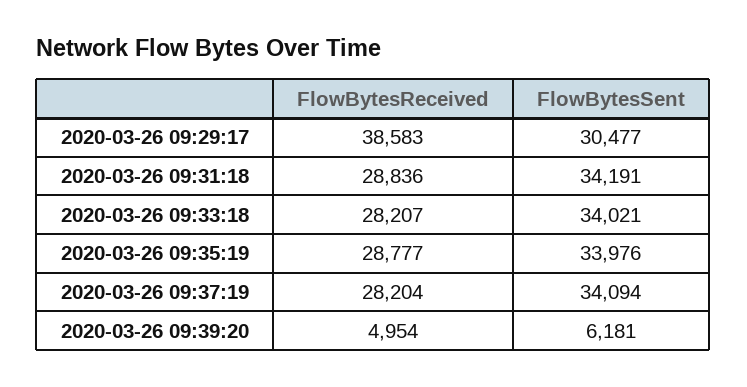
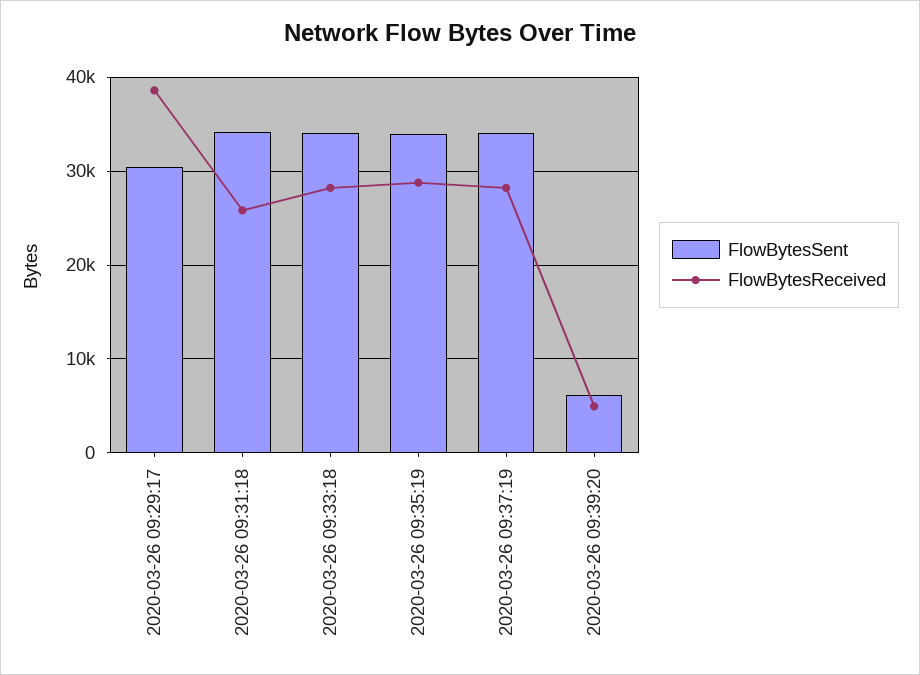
  {
    "FlowBytesReceived": {
      "2020-03-26 09:29:17": 38583,
-     "2020-03-26 09:31:18": 28836,
+     "2020-03-26 09:31:18": 26000,
      "2020-03-26 09:33:18": 28207,
      "2020-03-26 09:35:19": 28777,
      "2020-03-26 09:37:19": 28204,
      "2020-03-26 09:39:20": 4954
    },
    "FlowBytesSent": {
      "2020-03-26 09:29:17": 30477,
      "2020-03-26 09:31:18": 34191,
      "2020-03-26 09:33:18": 34021,
      "2020-03-26 09:35:19": 33976,
      "2020-03-26 09:37:19": 34094,
      "2020-03-26 09:39:20": 6181
    }
  }

